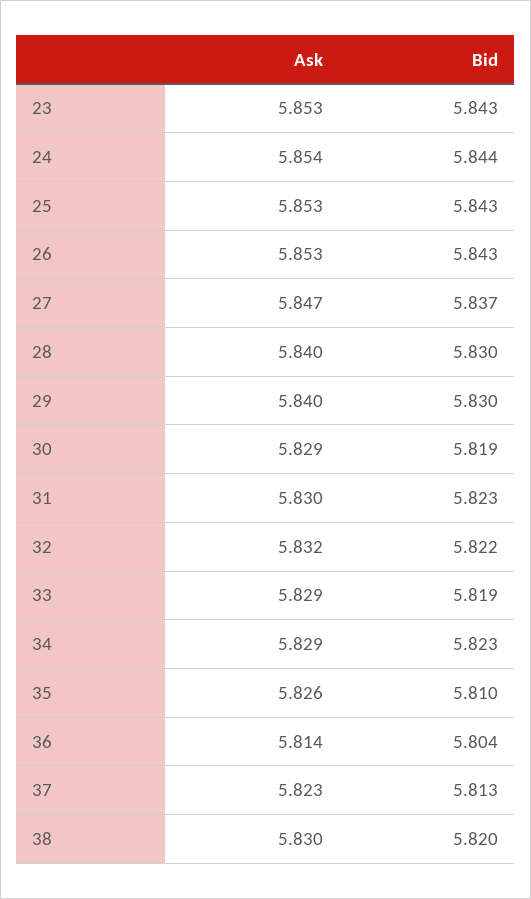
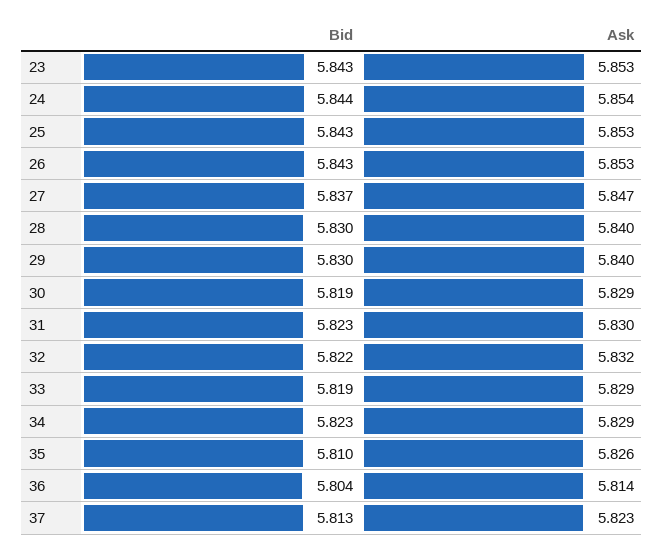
  {
    "Ask": {
      "23": 5.853,
      "24": 5.854,
      "25": 5.853,
      "26": 5.853,
      "27": 5.847,
      "28": 5.84,
      "29": 5.84,
      "30": 5.829,
      "31": 5.83,
      "32": 5.832,
      "33": 5.829,
      "34": 5.829,
      "35": 5.826,
      "36": 5.814,
-     "37": 5.823,
+     "37": 5.823
-     "38": 5.83
    },
    "Bid": {
      "23": 5.843,
      "24": 5.844,
      "25": 5.843,
      "26": 5.843,
      "27": 5.837,
      "28": 5.83,
      "29": 5.83,
      "30": 5.819,
      "31": 5.823,
      "32": 5.822,
      "33": 5.819,
      "34": 5.823,
      "35": 5.81,
      "36": 5.804,
-     "37": 5.813,
+     "37": 5.813
-     "38": 5.82
    }
  }

